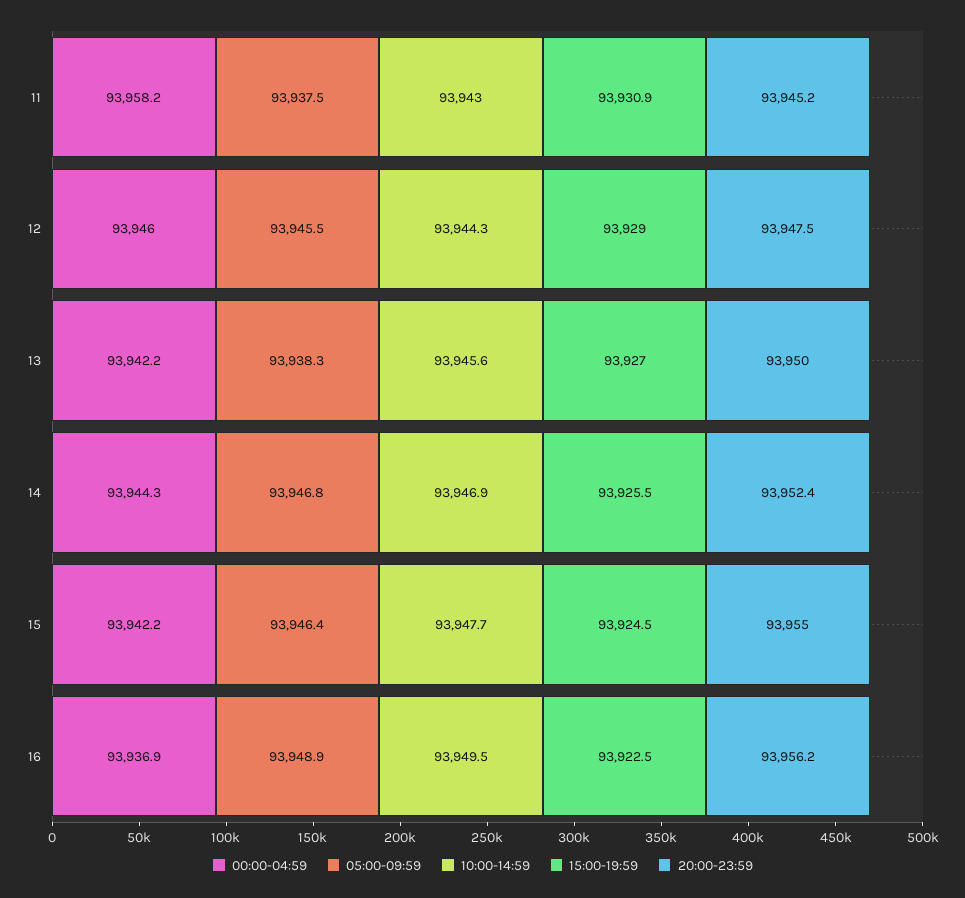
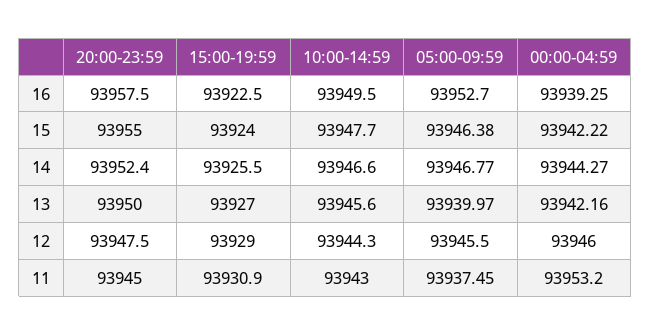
  {
    "00:00-04:59": {
-     "11": 93958.2,
+     "11": 93953.2,
      "12": 93946,
      "13": 93942.16,
      "14": 93944.27,
      "15": 93942.22,
-     "16": 93936.9
+     "16": 93939.25
    },
    "05:00-09:59": {
      "11": 93937.45,
      "12": 93945.5,
-     "13": 93938.3,
+     "13": 93939.97,
      "14": 93946.77,
      "15": 93946.38,
-     "16": 93948.9
+     "16": 93952.7
    },
    "10:00-14:59": {
      "11": 93943,
      "12": 93944.3,
      "13": 93945.6,
-     "14": 93946.9,
+     "14": 93946.6,
      "15": 93947.7,
      "16": 93949.5
    },
    "15:00-19:59": {
      "11": 93930.9,
      "12": 93929,
      "13": 93927,
      "14": 93925.5,
-     "15": 93924.5,
+     "15": 93924,
      "16": 93922.5
    },
    "20:00-23:59": {
-     "11": 93945.2,
+     "11": 93945,
      "12": 93947.5,
      "13": 93950,
      "14": 93952.4,
      "15": 93955,
-     "16": 93956.2
+     "16": 93957.5
    }
  }

